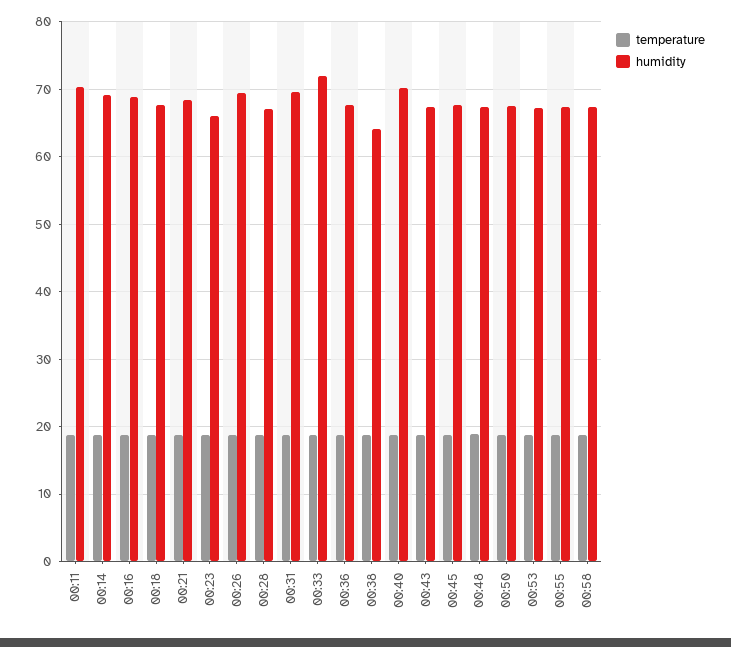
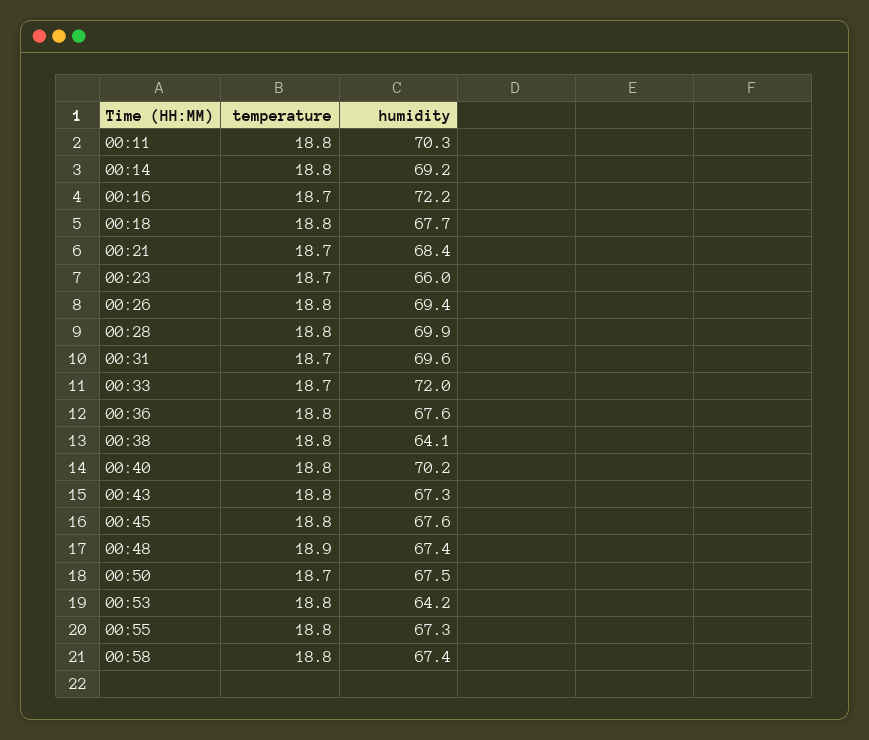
  {
    "temperature": {
      "00:11": 18.8,
      "00:14": 18.8,
      "00:16": 18.7,
      "00:18": 18.8,
      "00:21": 18.7,
      "00:23": 18.7,
      "00:26": 18.8,
      "00:28": 18.8,
      "00:31": 18.7,
      "00:33": 18.7,
      "00:36": 18.8,
      "00:38": 18.8,
      "00:40": 18.8,
      "00:43": 18.8,
      "00:45": 18.8,
      "00:48": 18.9,
      "00:50": 18.7,
      "00:53": 18.8,
      "00:55": 18.8,
      "00:58": 18.8
    },
    "humidity": {
      "00:11": 70.3,
      "00:14": 69.2,
-     "00:16": 69,
+     "00:16": 72.2,
      "00:18": 67.7,
      "00:21": 68.4,
      "00:23": 66,
      "00:26": 69.4,
-     "00:28": 67,
+     "00:28": 69.9,
      "00:31": 69.6,
      "00:33": 72,
      "00:36": 67.6,
      "00:38": 64.1,
      "00:40": 70.2,
      "00:43": 67.3,
      "00:45": 67.6,
      "00:48": 67.4,
      "00:50": 67.5,
-     "00:53": 67,
+     "00:53": 64.2,
      "00:55": 67.3,
      "00:58": 67.4
    }
  }

